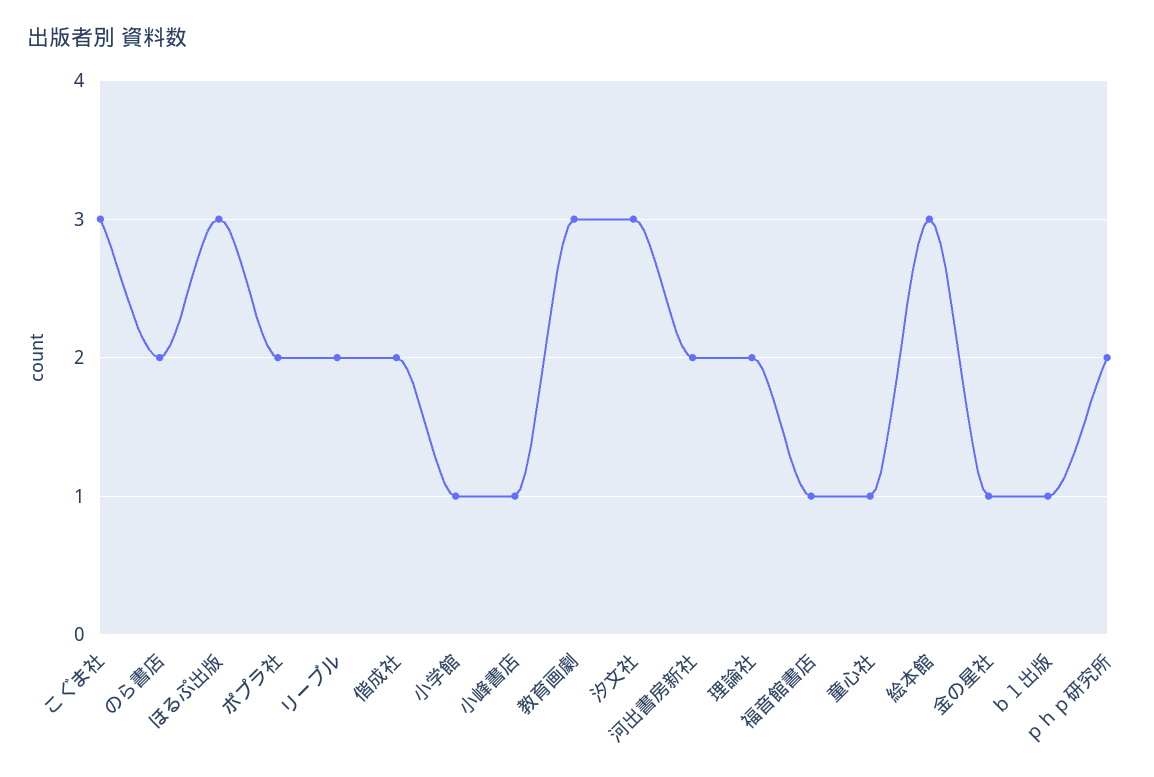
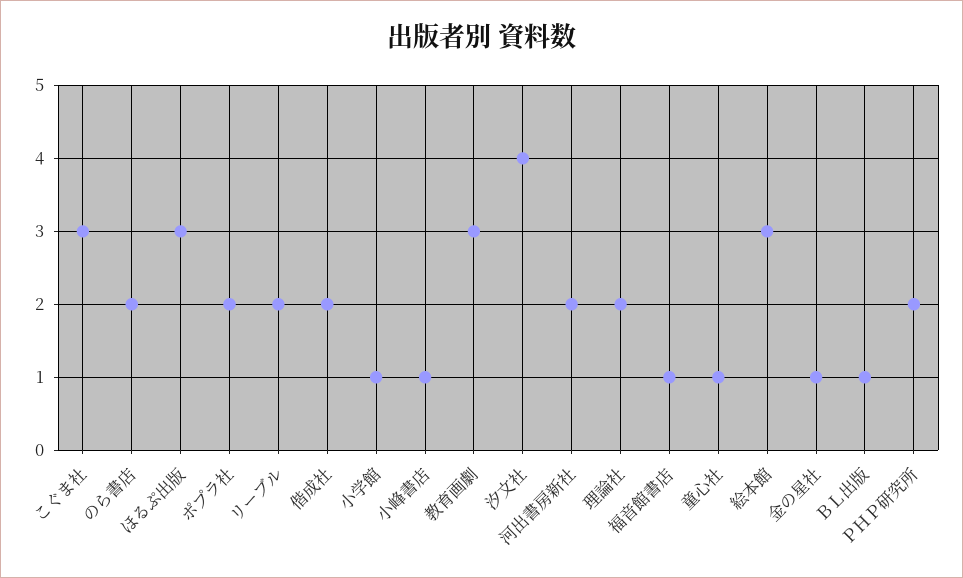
  {
    "こぐま社": 3,
    "のら書店": 2,
    "ほるぷ出版": 3,
    "ポプラ社": 2,
    "リーブル": 2,
    "偕成社": 2,
    "小学館": 1,
    "小峰書店": 1,
    "教育画劇": 3,
-   "汐文社": 3,
+   "汐文社": 4,
    "河出書房新社": 2,
    "理論社": 2,
    "福音館書店": 1,
    "童心社": 1,
    "絵本館": 3,
    "金の星社": 1,
    "ｂｌ出版": 1,
    "ｐｈｐ研究所": 2
  }

